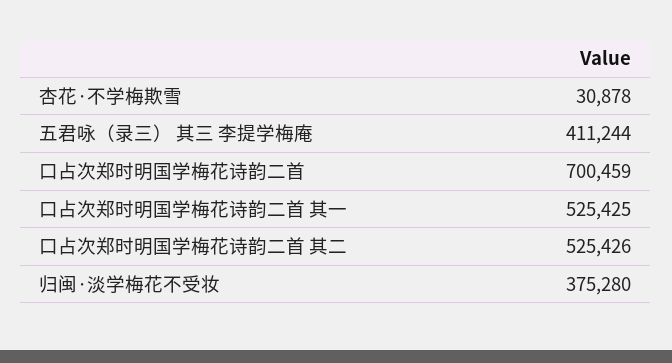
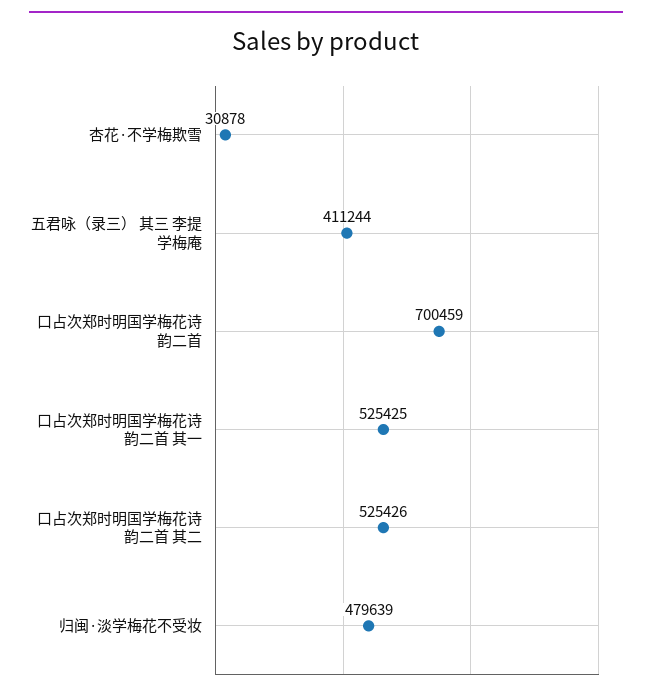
  {
    "杏花·不学梅欺雪": 30878,
    "五君咏（录三） 其三 李提学梅庵": 411244,
    "口占次郑时明国学梅花诗韵二首": 700459,
    "口占次郑时明国学梅花诗韵二首 其一": 525425,
    "口占次郑时明国学梅花诗韵二首 其二": 525426,
-   "归闽·淡学梅花不受妆": 375280
+   "归闽·淡学梅花不受妆": 479639
  }

